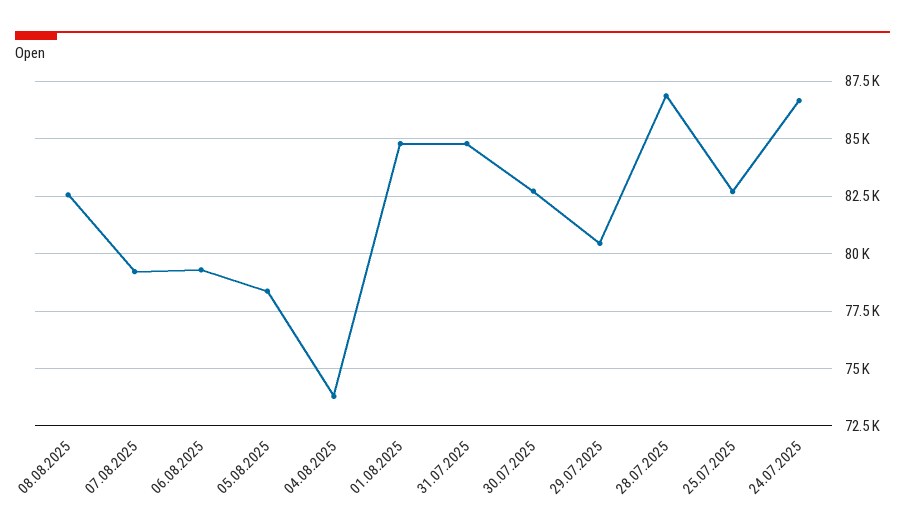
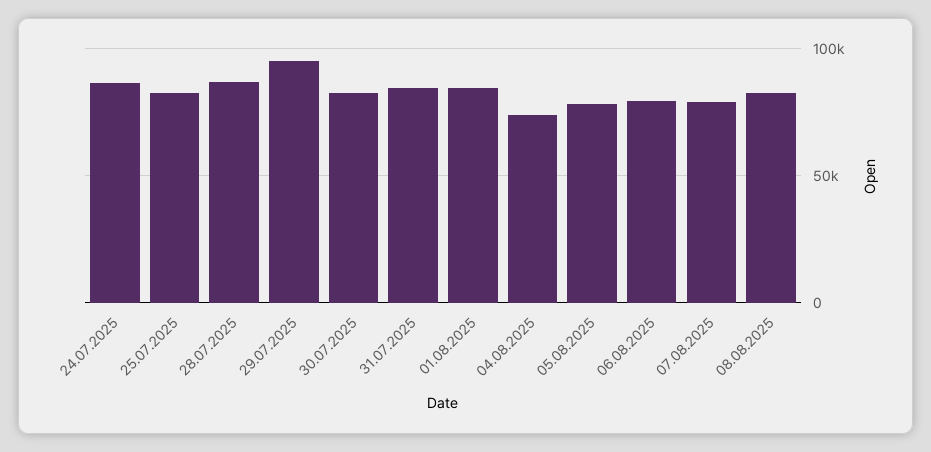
  {
    "08.08.2025": 82500,
    "07.08.2025": 79000,
    "06.08.2025": 79500,
    "05.08.2025": 78500,
    "04.08.2025": 74000,
    "01.08.2025": 85000,
    "31.07.2025": 85000,
    "30.07.2025": 82500,
-   "29.07.2025": 80500,
+   "29.07.2025": 95000,
    "28.07.2025": 87000,
    "25.07.2025": 82500,
    "24.07.2025": 86500
  }

